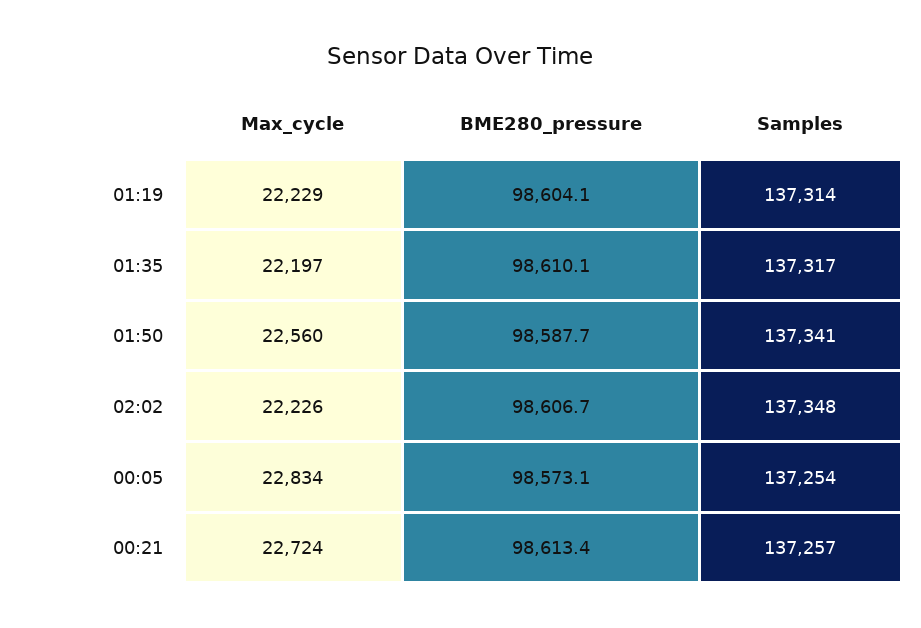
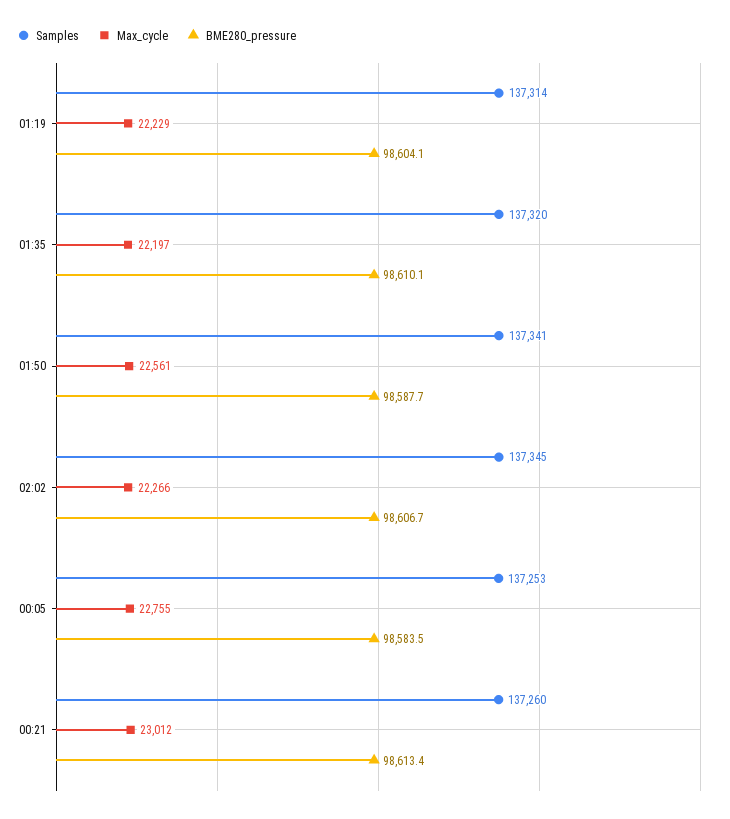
  {
    "Max_cycle": {
      "01:19": 22229,
      "01:35": 22197,
-     "01:50": 22560,
+     "01:50": 22561,
-     "02:02": 22226,
+     "02:02": 22266,
-     "00:05": 22834,
+     "00:05": 22755,
-     "00:21": 22724
+     "00:21": 23012
    },
    "BME280_pressure": {
      "01:19": 98604.1,
      "01:35": 98610.1,
      "01:50": 98587.7,
      "02:02": 98606.7,
-     "00:05": 98573.1,
+     "00:05": 98583.5,
      "00:21": 98613.4
    },
    "Samples": {
      "01:19": 137314,
-     "01:35": 137317,
+     "01:35": 137320,
      "01:50": 137341,
-     "02:02": 137348,
+     "02:02": 137345,
-     "00:05": 137254,
+     "00:05": 137253,
-     "00:21": 137257
+     "00:21": 137260
    }
  }

